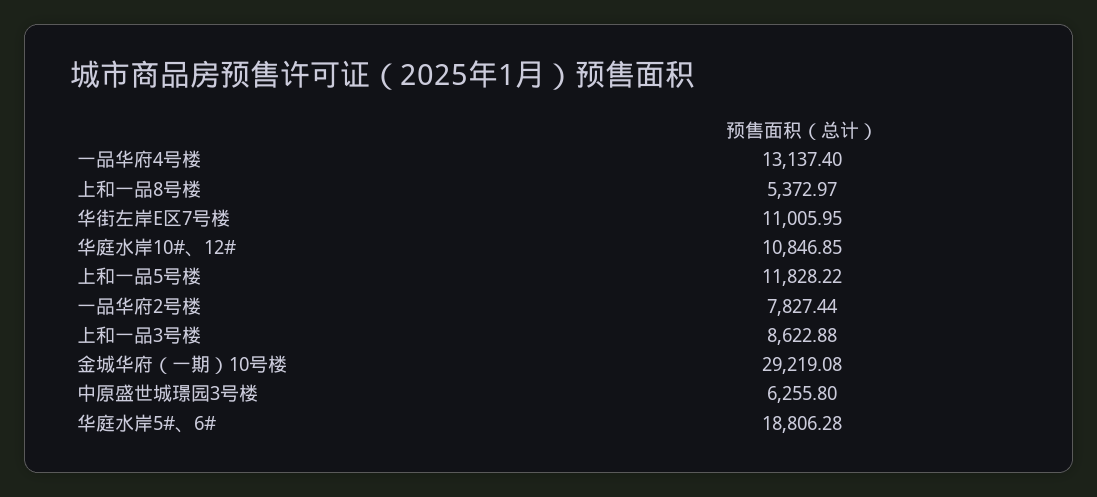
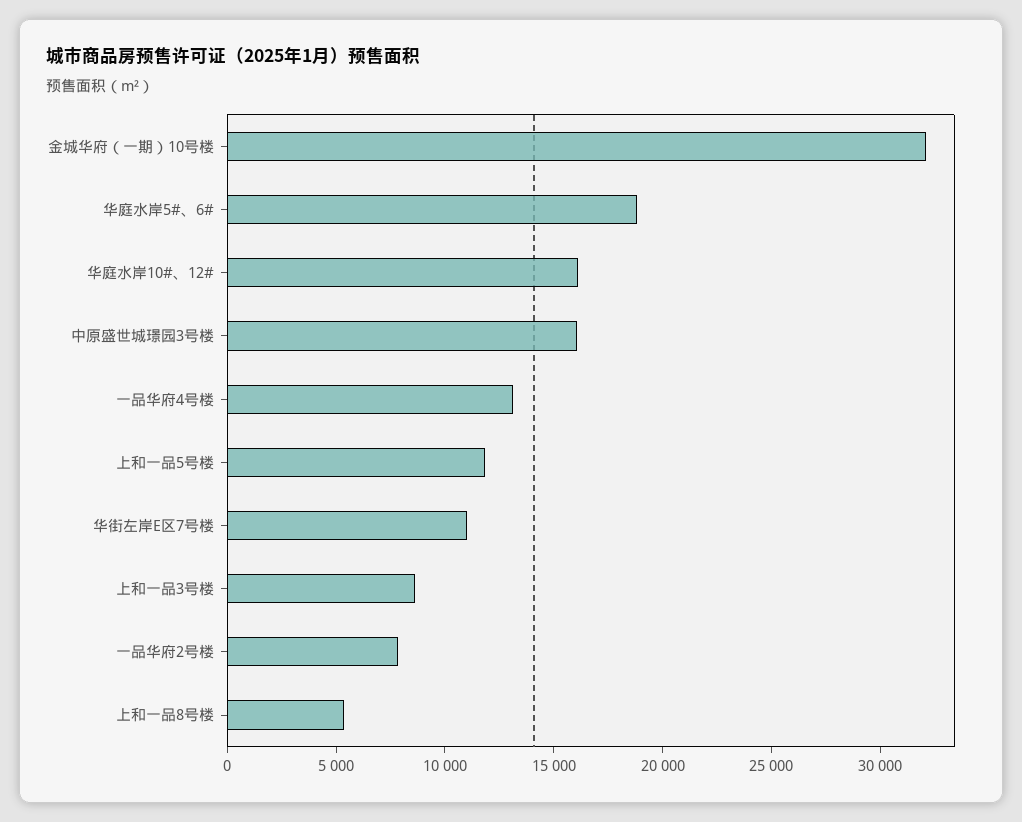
  {
    "一品华府4号楼": 13137.4,
    "上和一品8号楼": 5372.97,
    "华街左岸E区7号楼": 11005.95,
-   "华庭水岸10#、12#": 10846.85,
+   "华庭水岸10#、12#": 16000,
    "上和一品5号楼": 11828.22,
    "一品华府2号楼": 7827.44,
    "上和一品3号楼": 8622.88,
-   "金城华府（一期）10号楼": 29219.08,
+   "金城华府（一期）10号楼": 32000,
-   "中原盛世城璟园3号楼": 6255.8,
+   "中原盛世城璟园3号楼": 16000,
    "华庭水岸5#、6#": 18806.28
  }

